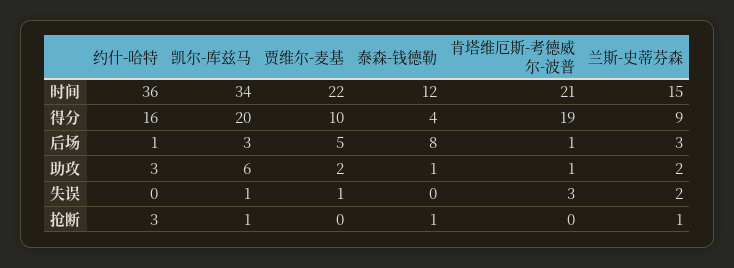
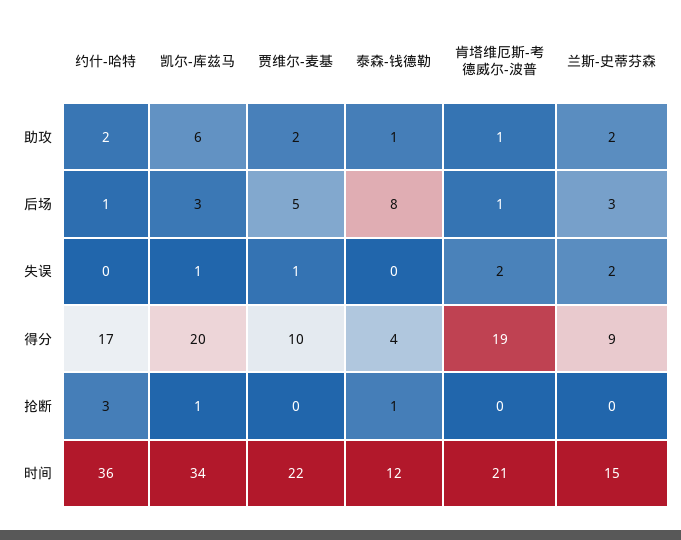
  {
    "约什-哈特": {
      "时间": 36,
-     "得分": 16,
+     "得分": 17,
      "后场": 1,
-     "助攻": 3,
+     "助攻": 2,
      "失误": 0,
      "抢断": 3
    },
    "凯尔-库兹马": {
      "时间": 34,
      "得分": 20,
      "后场": 3,
      "助攻": 6,
      "失误": 1,
      "抢断": 1
    },
    "贾维尔-麦基": {
      "时间": 22,
      "得分": 10,
      "后场": 5,
      "助攻": 2,
      "失误": 1,
      "抢断": 0
    },
    "泰森-钱德勒": {
      "时间": 12,
      "得分": 4,
      "后场": 8,
      "助攻": 1,
      "失误": 0,
      "抢断": 1
    },
    "肯塔维厄斯-考德威尔-波普": {
      "时间": 21,
      "得分": 19,
      "后场": 1,
      "助攻": 1,
-     "失误": 3,
+     "失误": 2,
      "抢断": 0
    },
    "兰斯-史蒂芬森": {
      "时间": 15,
      "得分": 9,
      "后场": 3,
      "助攻": 2,
      "失误": 2,
-     "抢断": 1
+     "抢断": 0
    }
  }

